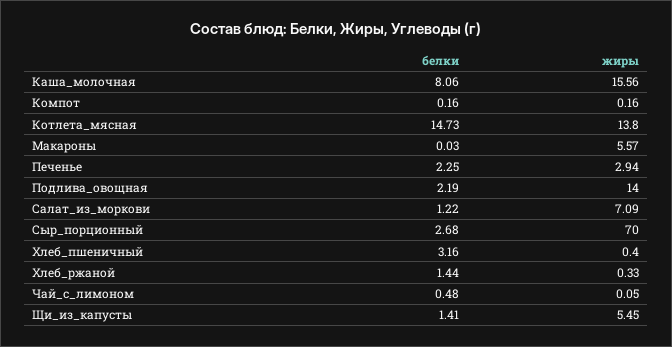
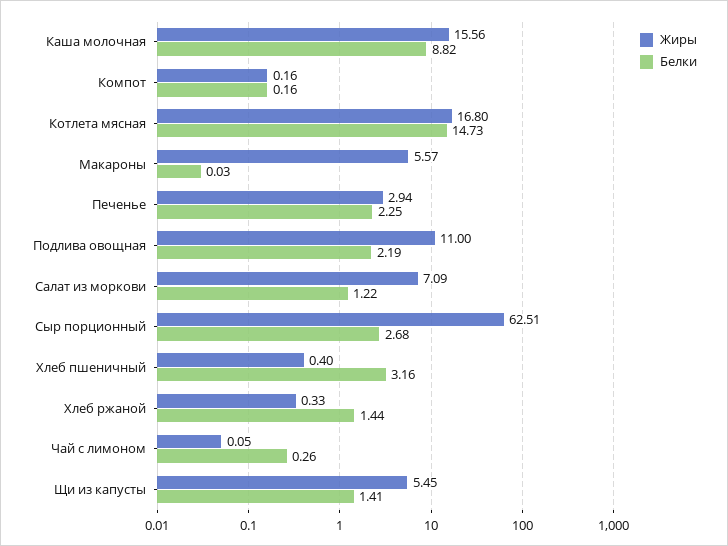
  {
    "белки": {
-     "Каша_молочная": 8.06,
+     "Каша_молочная": 8.82,
      "Компот": 0.16,
      "Котлета_мясная": 14.73,
      "Макароны": 0.03,
      "Печенье": 2.25,
      "Подлива_овощная": 2.19,
      "Салат_из_моркови": 1.22,
      "Сыр_порционный": 2.68,
      "Хлеб_пшеничный": 3.16,
      "Хлеб_ржаной": 1.44,
-     "Чай_с_лимоном": 0.48,
+     "Чай_с_лимоном": 0.26,
      "Щи_из_капусты": 1.41
    },
    "жиры": {
      "Каша_молочная": 15.56,
      "Компот": 0.16,
-     "Котлета_мясная": 13.8,
+     "Котлета_мясная": 16.8,
      "Макароны": 5.57,
      "Печенье": 2.94,
-     "Подлива_овощная": 14,
+     "Подлива_овощная": 11,
      "Салат_из_моркови": 7.09,
-     "Сыр_порционный": 70,
+     "Сыр_порционный": 62.51,
      "Хлеб_пшеничный": 0.4,
      "Хлеб_ржаной": 0.33,
      "Чай_с_лимоном": 0.05,
      "Щи_из_капусты": 5.45
    }
  }

